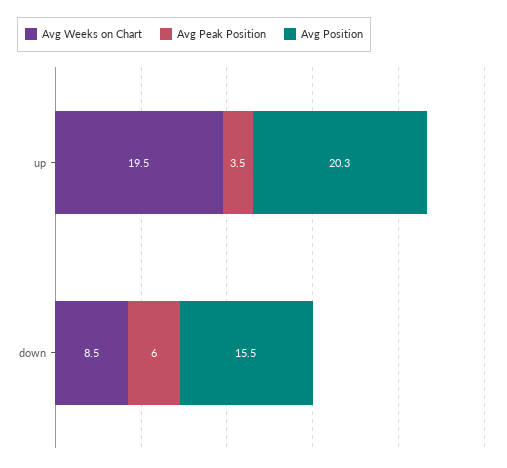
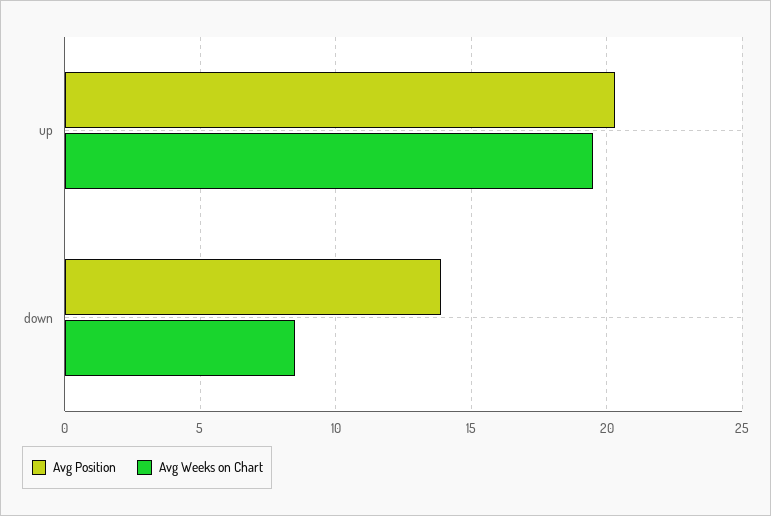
  {
    "Avg Weeks on Chart": {
      "up": 19.5,
      "down": 8.5
    },
-   "Avg Peak Position": {
-     "up": 3.5,
-     "down": 6
-   },
    "Avg Position": {
      "up": 20.3,
-     "down": 15.5
+     "down": 14
    }
  }

